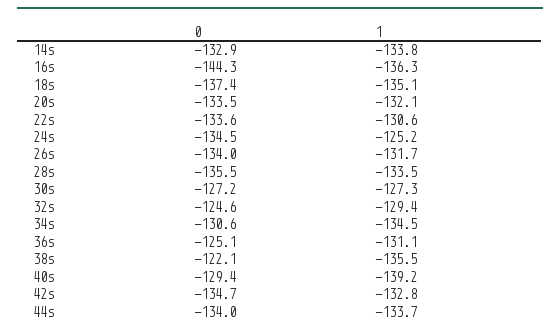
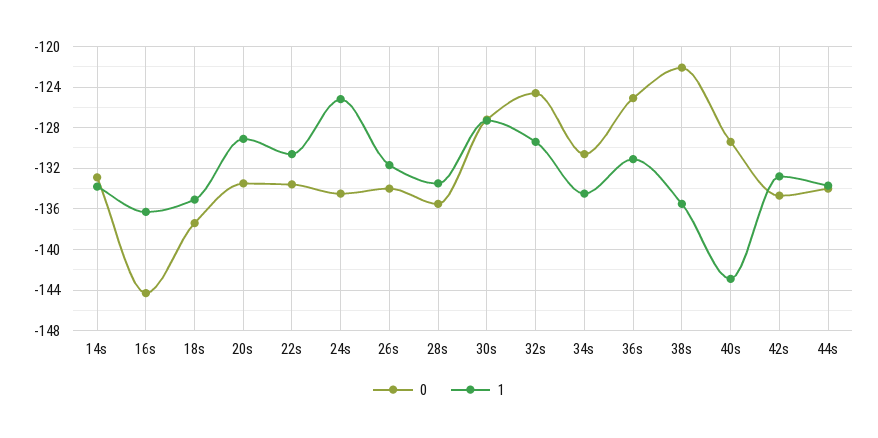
  {
    "0": {
      "14s": -132.9,
      "16s": -144.3,
      "18s": -137.4,
      "20s": -133.5,
      "22s": -133.6,
      "24s": -134.5,
      "26s": -134,
      "28s": -135.5,
      "30s": -127.2,
      "32s": -124.6,
      "34s": -130.6,
      "36s": -125.1,
      "38s": -122.1,
      "40s": -129.4,
      "42s": -134.7,
      "44s": -134
    },
    "1": {
      "14s": -133.8,
      "16s": -136.3,
      "18s": -135.1,
-     "20s": -132.1,
+     "20s": -129,
      "22s": -130.6,
      "24s": -125.2,
      "26s": -131.7,
      "28s": -133.5,
      "30s": -127.3,
      "32s": -129.4,
      "34s": -134.5,
      "36s": -131.1,
      "38s": -135.5,
-     "40s": -139.2,
+     "40s": -143,
      "42s": -132.8,
      "44s": -133.7
    }
  }

